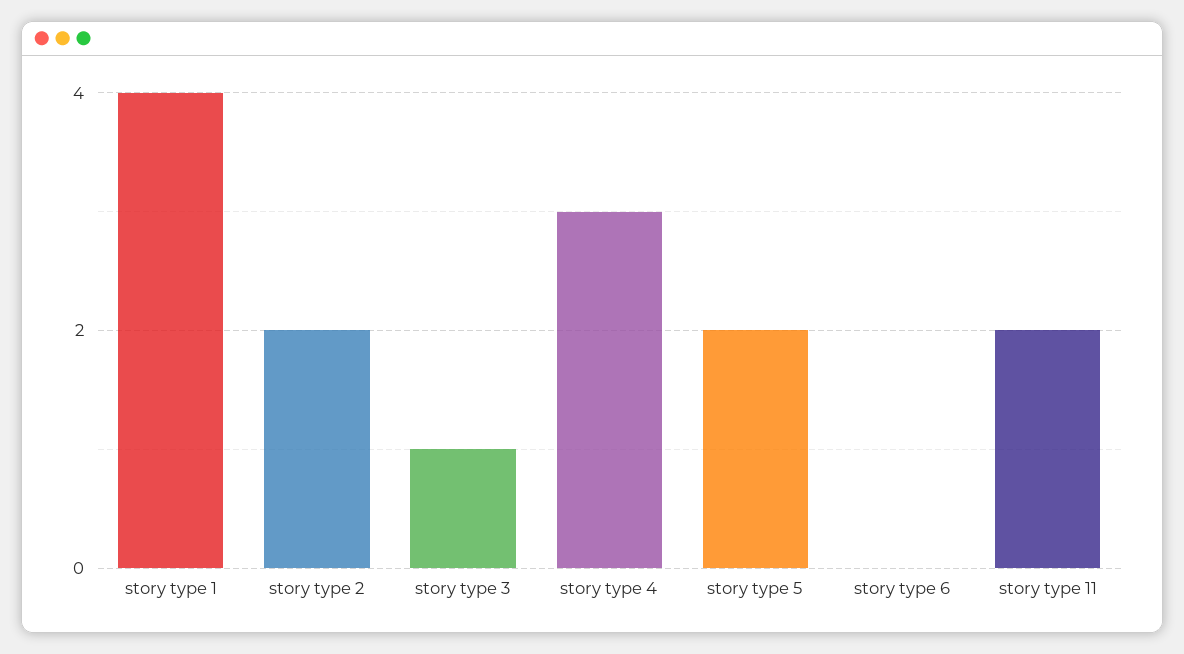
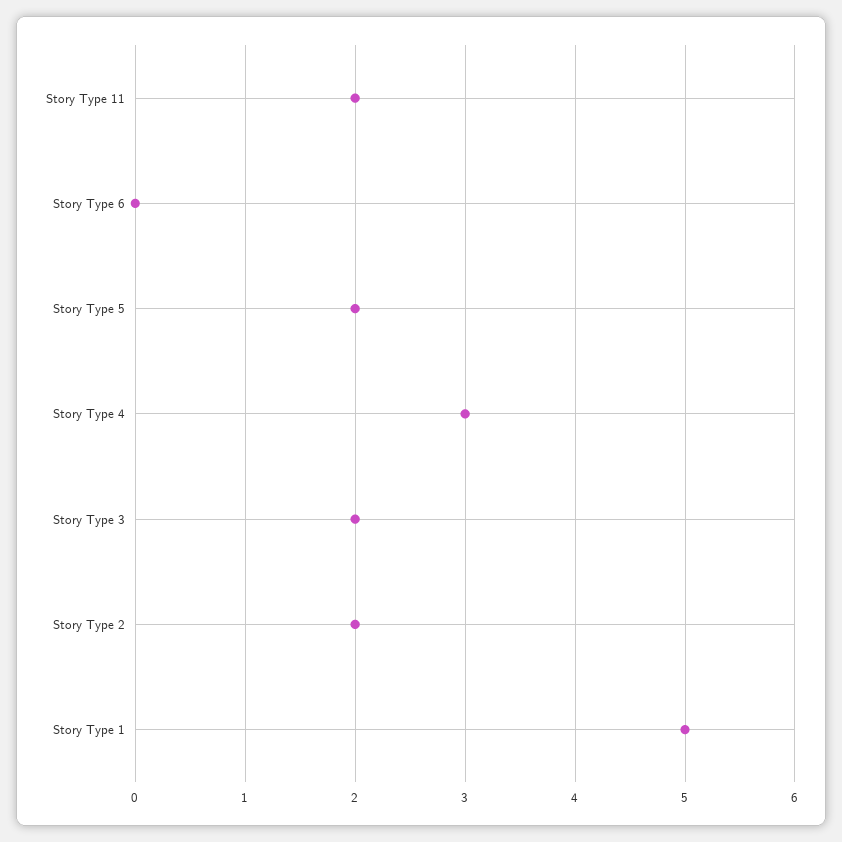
  {
-   "story type 1": 4,
+   "story type 1": 5,
    "story type 2": 2,
-   "story type 3": 1,
+   "story type 3": 2,
    "story type 4": 3,
    "story type 5": 2,
    "story type 6": 0,
    "story type 11": 2
  }

